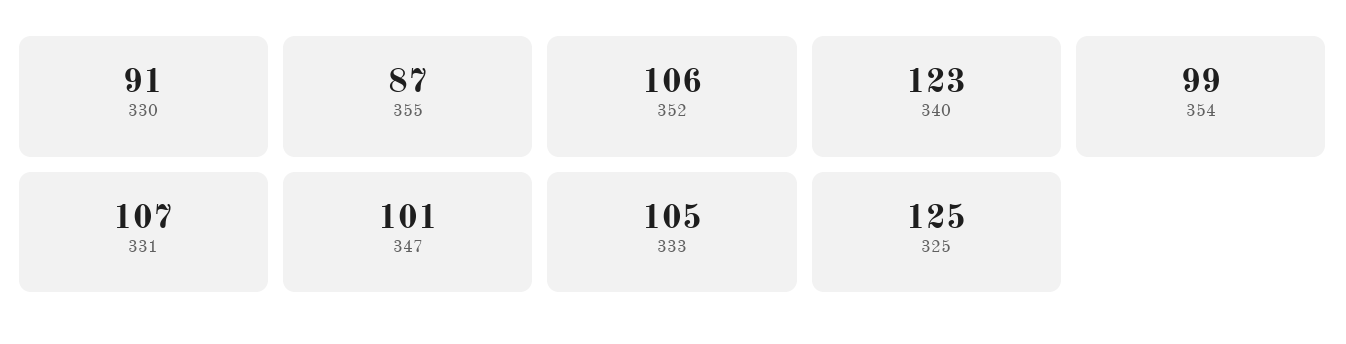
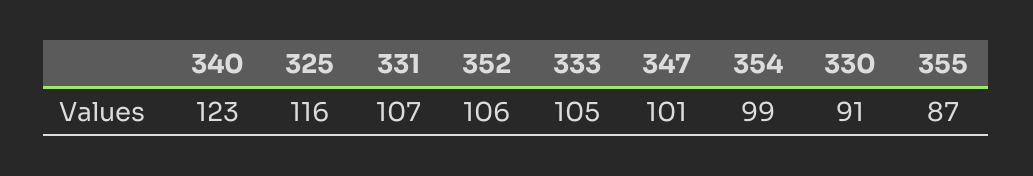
  {
    "330": 91,
    "355": 87,
    "352": 106,
    "340": 123,
    "354": 99,
    "331": 107,
    "347": 101,
    "333": 105,
-   "325": 125
+   "325": 116
  }

